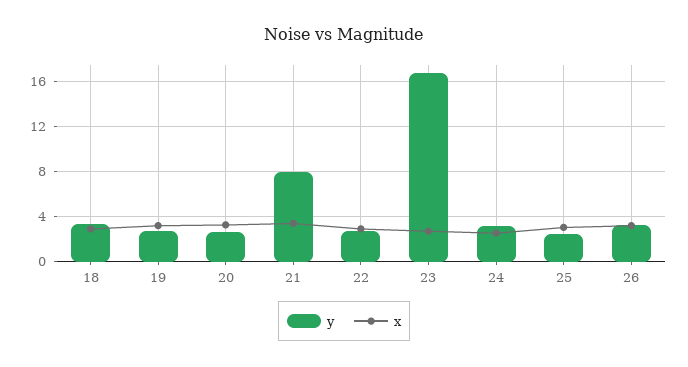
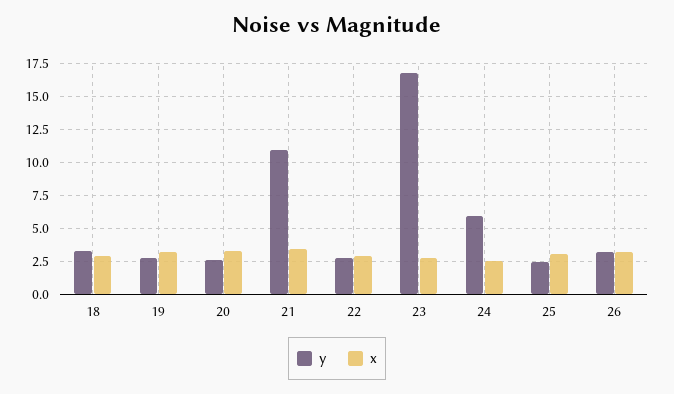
  {
    "y": {
      "18": 3.5,
      "19": 3,
      "20": 2.5,
-     "21": 8,
+     "21": 11,
      "22": 2.5,
      "23": 17,
-     "24": 3,
+     "24": 6,
      "25": 2.5,
      "26": 3
    },
    "x": {
      "18": 3,
      "19": 3,
      "20": 3.5,
      "21": 3.5,
      "22": 3,
      "23": 2.5,
      "24": 2.5,
      "25": 3,
      "26": 3
    }
  }

